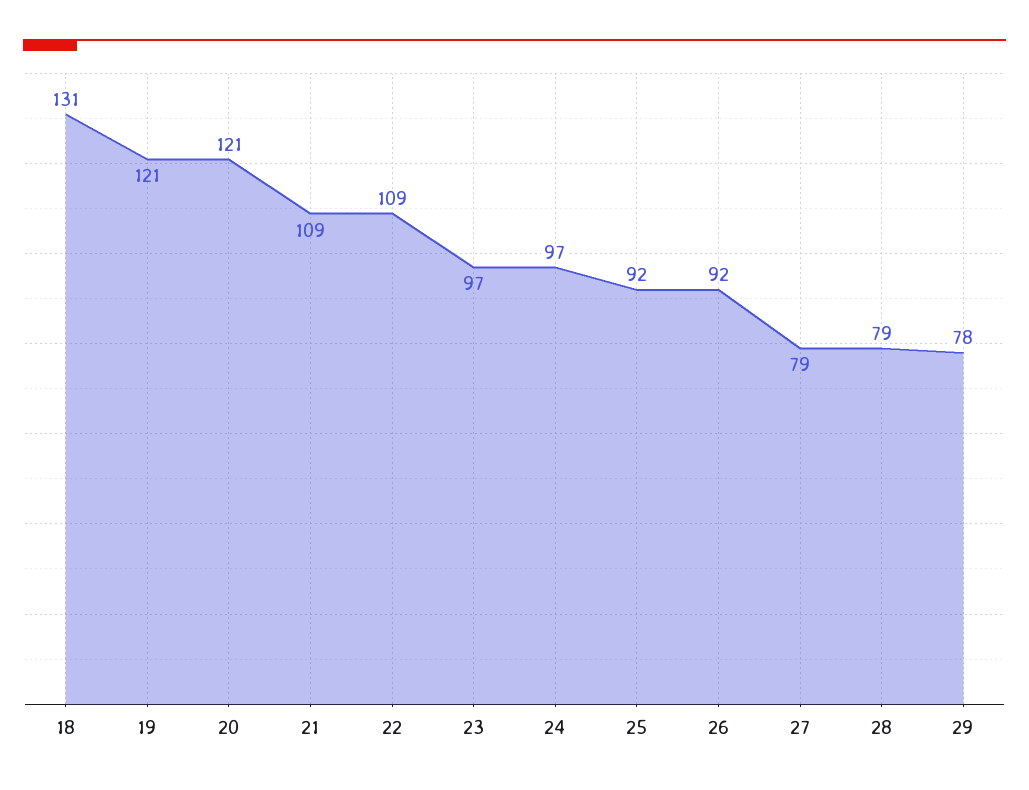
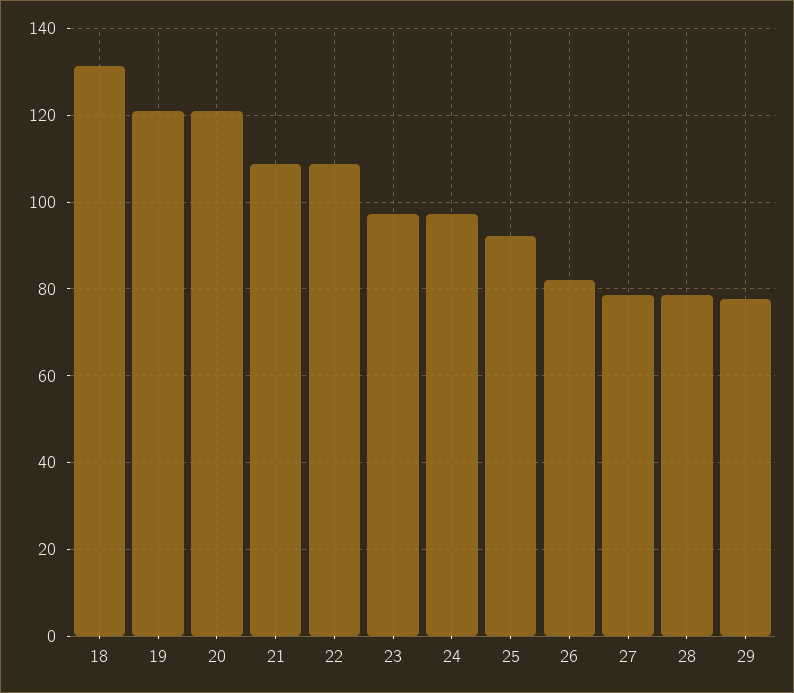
  {
    "18": 131,
    "19": 121,
    "20": 121,
    "21": 109,
    "22": 109,
    "23": 97,
    "24": 97,
    "25": 92,
-   "26": 92,
+   "26": 82,
    "27": 79,
    "28": 79,
    "29": 78
  }

